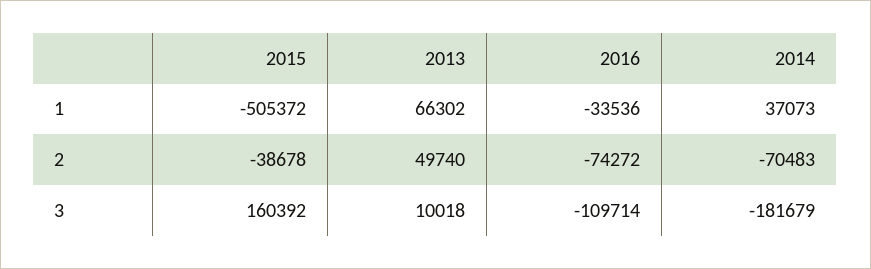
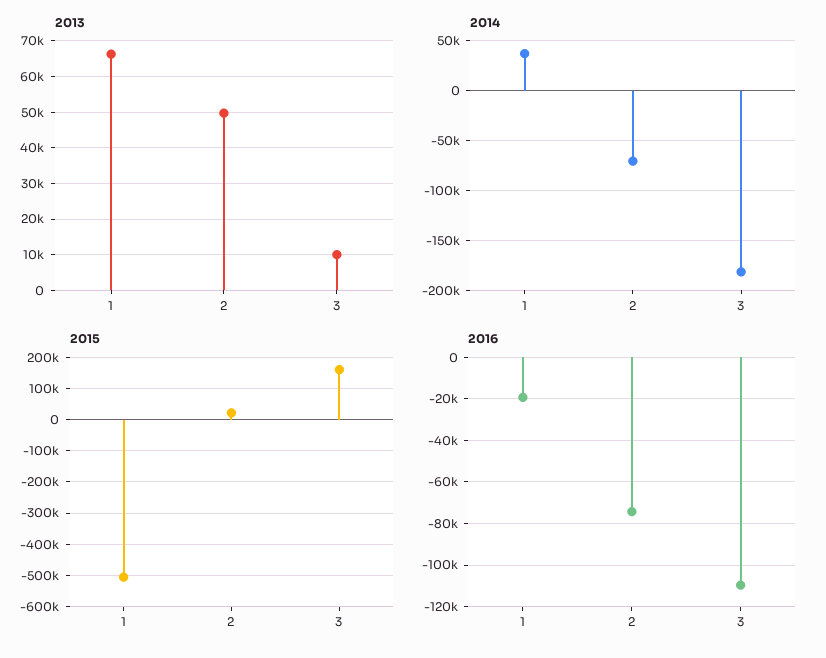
  {
    "2015": {
      "1": -505372,
-     "2": -38678,
+     "2": 20000,
      "3": 160392
    },
    "2013": {
      "1": 66302,
      "2": 49740,
      "3": 10018
    },
    "2016": {
-     "1": -33536,
+     "1": -20000,
      "2": -74272,
      "3": -109714
    },
    "2014": {
      "1": 37073,
      "2": -70483,
      "3": -181679
    }
  }

